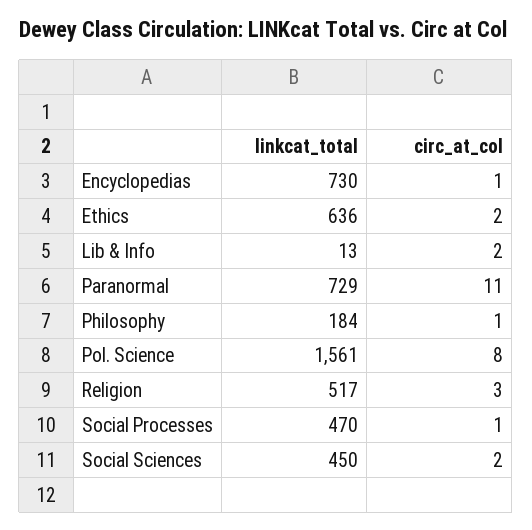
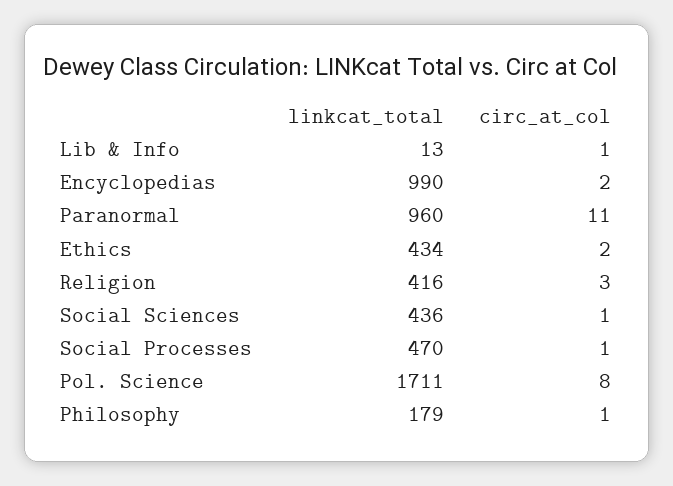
  {
    "linkcat_total": {
-     "Encyclopedias": 730,
+     "Encyclopedias": 990,
-     "Ethics": 636,
+     "Ethics": 434,
      "Lib & Info": 13,
-     "Paranormal": 729,
+     "Paranormal": 960,
-     "Philosophy": 184,
+     "Philosophy": 179,
-     "Pol. Science": 1561,
+     "Pol. Science": 1711,
-     "Religion": 517,
+     "Religion": 416,
      "Social Processes": 470,
-     "Social Sciences": 450
+     "Social Sciences": 436
    },
    "circ_at_col": {
-     "Encyclopedias": 1,
+     "Encyclopedias": 2,
      "Ethics": 2,
-     "Lib & Info": 2,
+     "Lib & Info": 1,
      "Paranormal": 11,
      "Philosophy": 1,
      "Pol. Science": 8,
      "Religion": 3,
      "Social Processes": 1,
-     "Social Sciences": 2
+     "Social Sciences": 1
    }
  }

